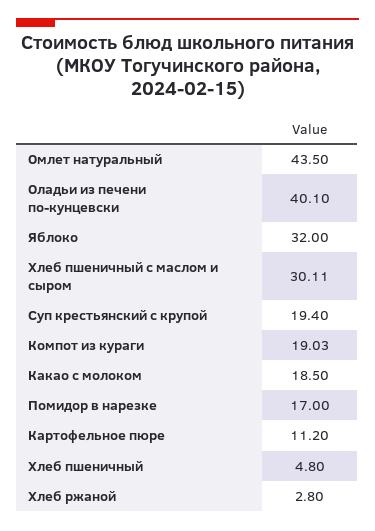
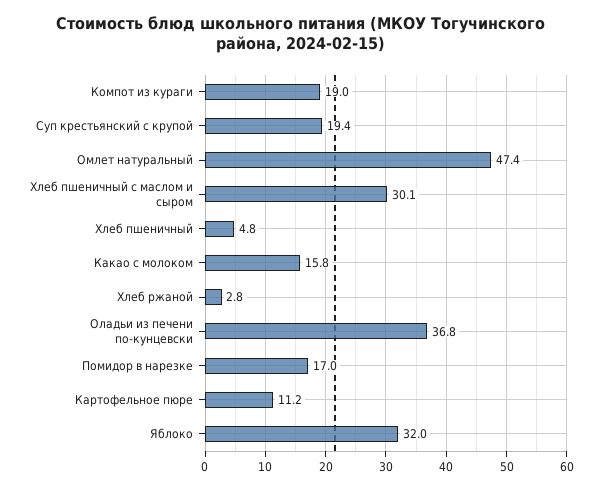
  {
-   "Омлет натуральный": 43.5,
+   "Омлет натуральный": 47.4,
-   "Оладьи из печени по-кунцевски": 40.1,
+   "Оладьи из печени по-кунцевски": 36.8,
    "Яблоко": 32,
    "Хлеб пшеничный с маслом и сыром": 30.11,
    "Суп крестьянский с крупой": 19.4,
    "Компот из кураги": 19.03,
-   "Какао с молоком": 18.5,
+   "Какао с молоком": 15.8,
    "Помидор в нарезке": 17,
    "Картофельное пюре": 11.2,
    "Хлеб пшеничный": 4.8,
    "Хлеб ржаной": 2.8
  }

